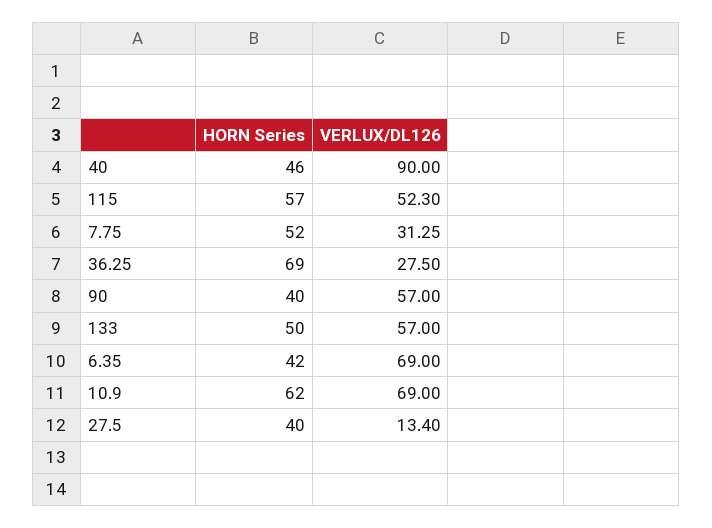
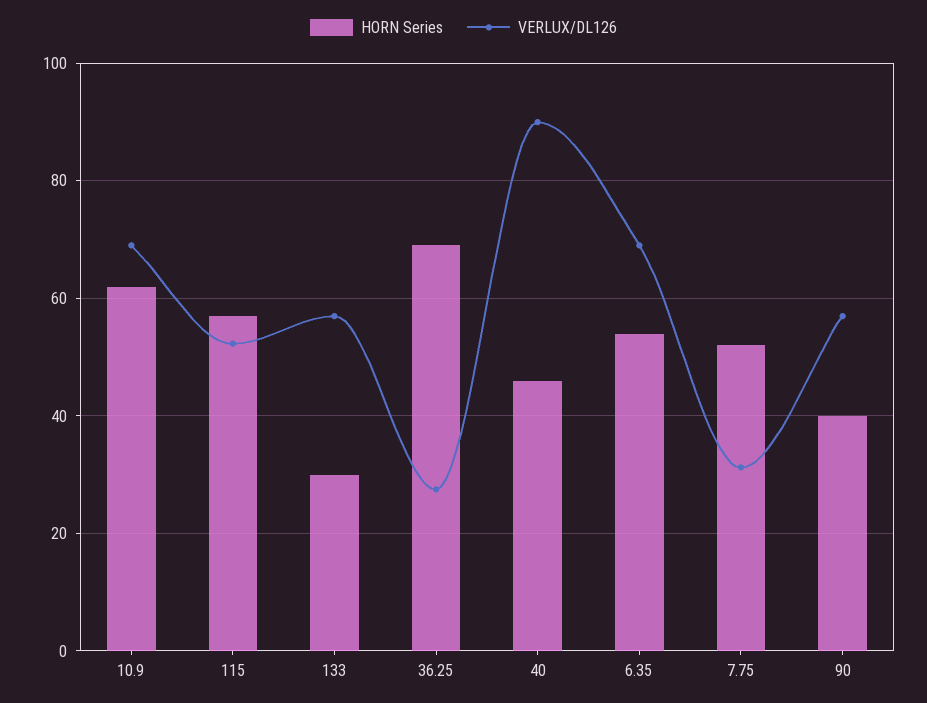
  {
    "HORN Series": {
      "40": 46,
      "115": 57,
      "7.75": 52,
      "36.25": 69,
      "90": 40,
-     "133": 50,
+     "133": 30,
-     "6.35": 42,
+     "6.35": 54,
-     "10.9": 62,
+     "10.9": 62
-     "27.5": 40
    },
    "VERLUX/DL126": {
      "40": 90,
      "115": 52.3,
      "7.75": 31.25,
      "36.25": 27.5,
      "90": 57,
      "133": 57,
      "6.35": 69,
-     "10.9": 69,
+     "10.9": 69
-     "27.5": 13.4
    }
  }

